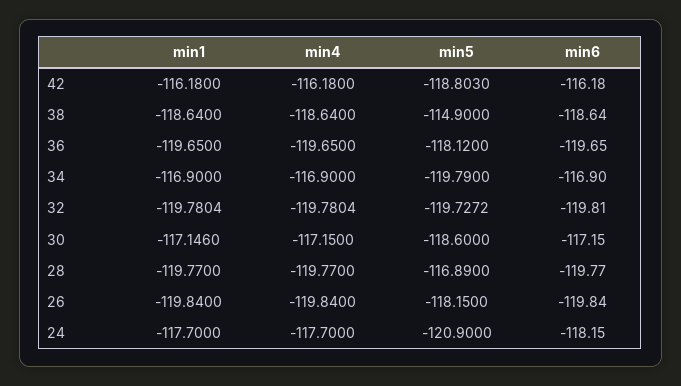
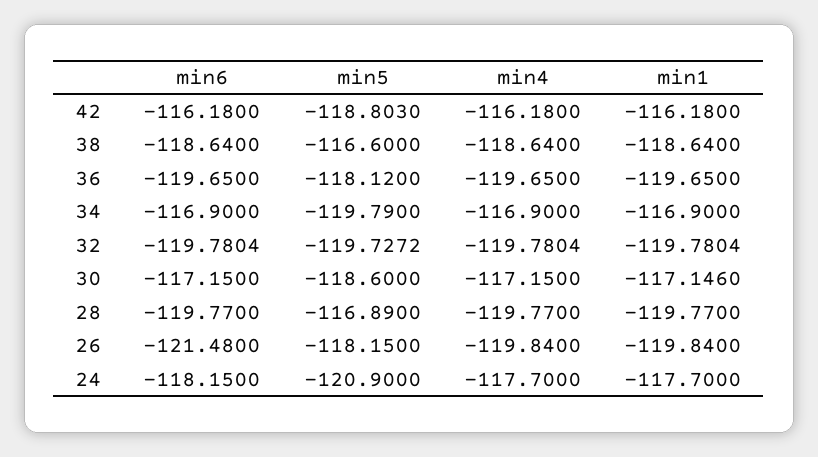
  {
    "min1": {
      "42": -116.18,
      "38": -118.64,
      "36": -119.65,
      "34": -116.9,
      "32": -119.7804,
      "30": -117.146,
      "28": -119.77,
      "26": -119.84,
      "24": -117.7
    },
    "min4": {
      "42": -116.18,
      "38": -118.64,
      "36": -119.65,
      "34": -116.9,
      "32": -119.7804,
      "30": -117.15,
      "28": -119.77,
      "26": -119.84,
      "24": -117.7
    },
    "min5": {
      "42": -118.803,
-     "38": -114.9,
+     "38": -116.6,
      "36": -118.12,
      "34": -119.79,
      "32": -119.7272,
      "30": -118.6,
      "28": -116.89,
      "26": -118.15,
      "24": -120.9
    },
    "min6": {
      "42": -116.18,
      "38": -118.64,
      "36": -119.65,
      "34": -116.9,
-     "32": -119.81,
+     "32": -119.7804,
      "30": -117.15,
      "28": -119.77,
-     "26": -119.84,
+     "26": -121.48,
      "24": -118.15
    }
  }

